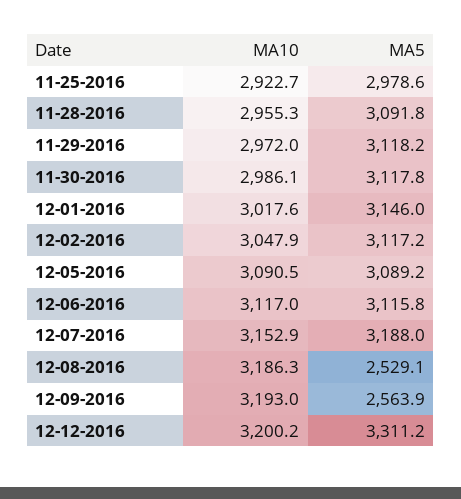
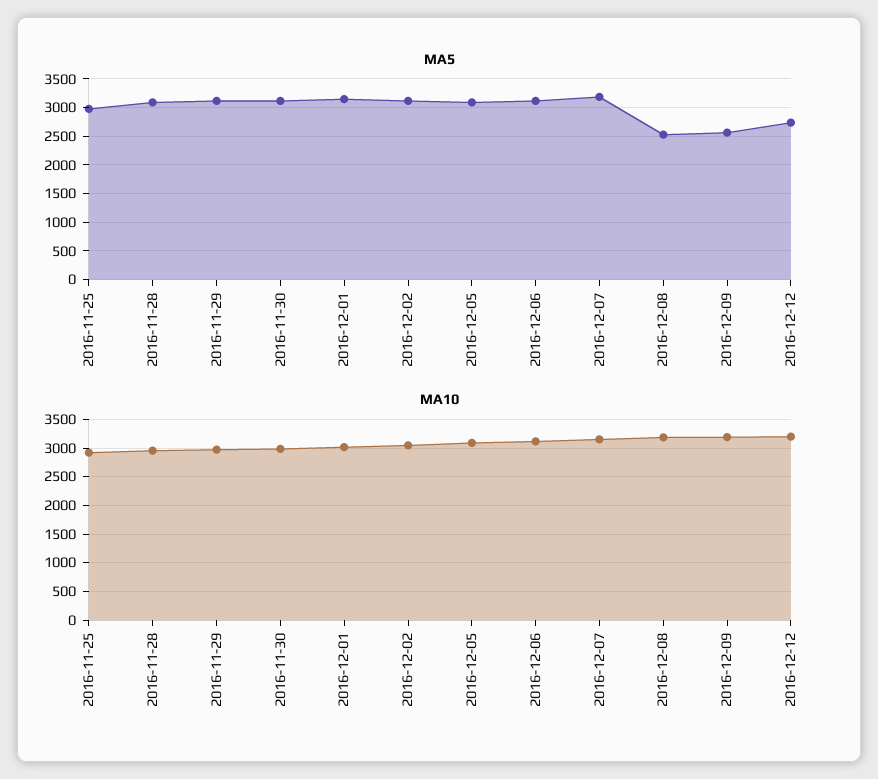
  {
    "MA10": {
      "11-25-2016": 2922.7,
      "11-28-2016": 2955.3,
      "11-29-2016": 2972,
      "11-30-2016": 2986.1,
      "12-01-2016": 3017.6,
      "12-02-2016": 3047.9,
      "12-05-2016": 3090.5,
      "12-06-2016": 3117,
      "12-07-2016": 3152.9,
      "12-08-2016": 3186.3,
      "12-09-2016": 3193,
      "12-12-2016": 3200.2
    },
    "MA5": {
      "11-25-2016": 2978.6,
      "11-28-2016": 3091.8,
      "11-29-2016": 3118.2,
      "11-30-2016": 3117.8,
      "12-01-2016": 3146,
      "12-02-2016": 3117.2,
      "12-05-2016": 3089.2,
      "12-06-2016": 3115.8,
      "12-07-2016": 3188,
      "12-08-2016": 2529.1,
      "12-09-2016": 2563.9,
-     "12-12-2016": 3311.2
+     "12-12-2016": 2750
    }
  }

